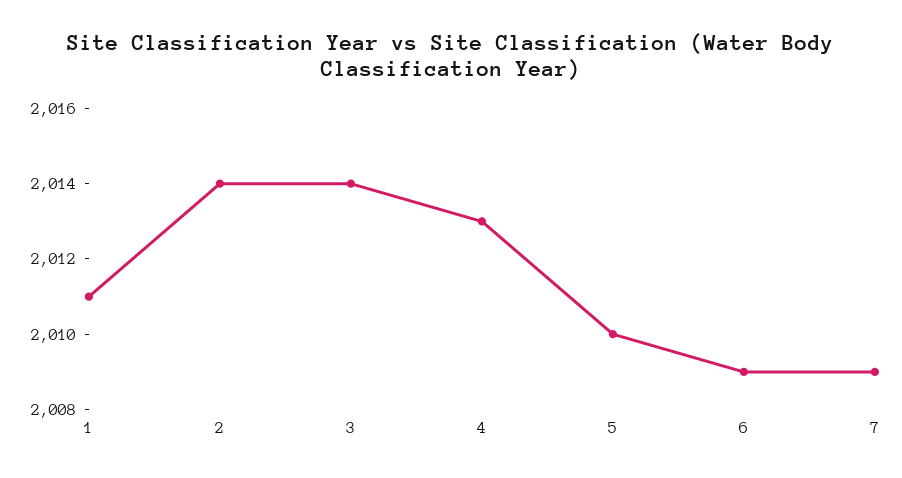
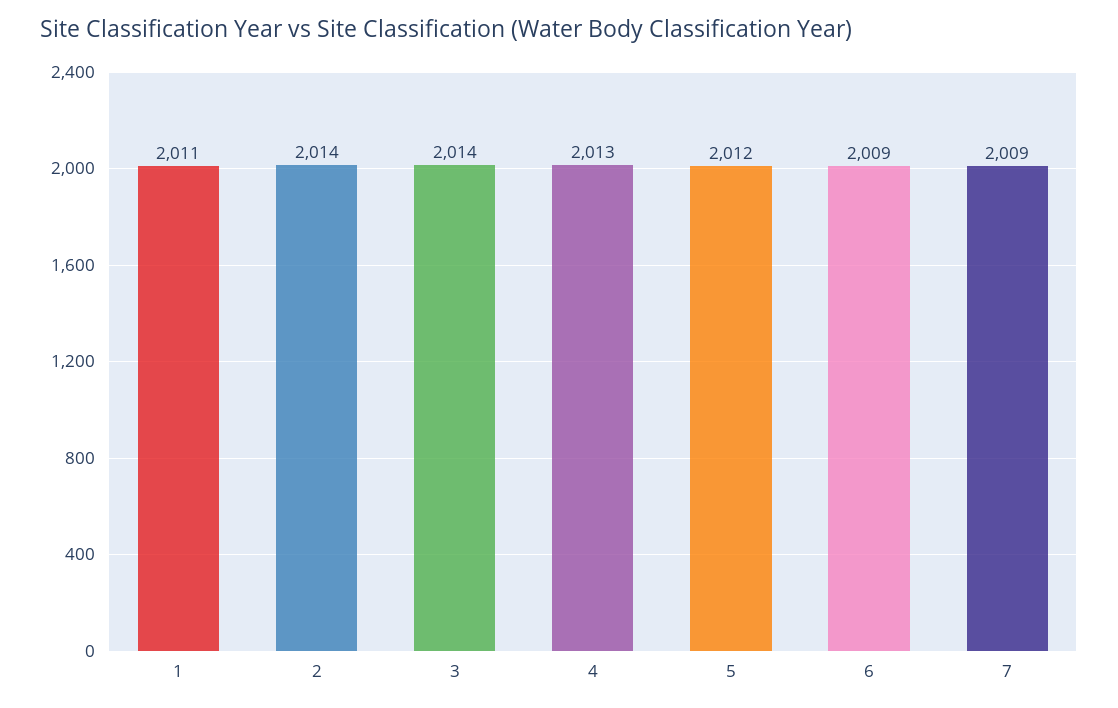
  {
    "1": 2011,
    "2": 2014,
    "3": 2014,
    "4": 2013,
-   "5": 2010,
+   "5": 2012,
    "6": 2009,
    "7": 2009
  }

